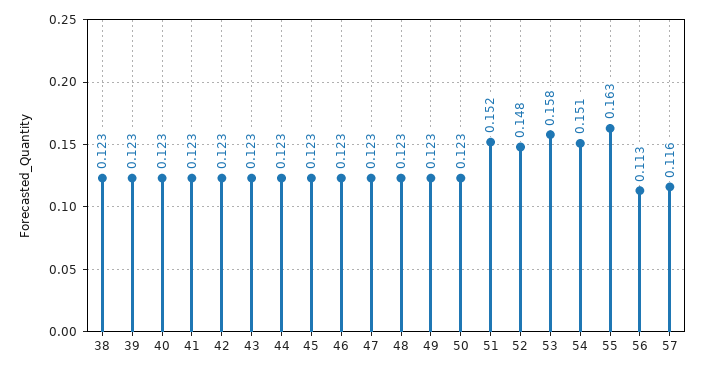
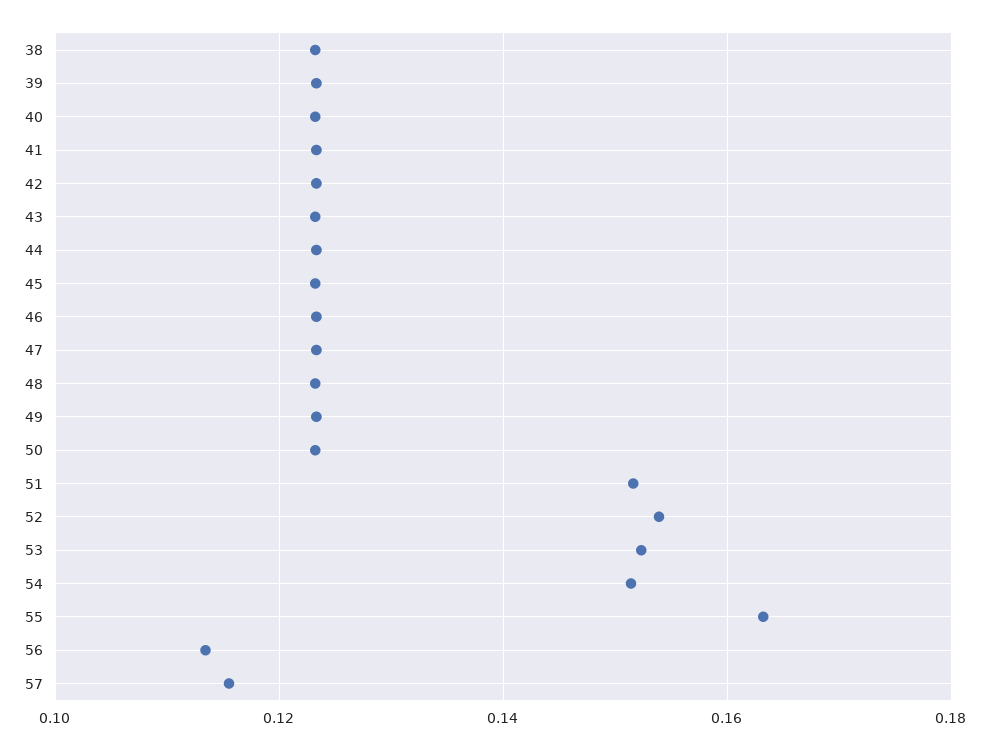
  {
    "38": 0.123,
    "39": 0.123,
    "40": 0.123,
    "41": 0.123,
    "42": 0.123,
    "43": 0.123,
    "44": 0.123,
    "45": 0.123,
    "46": 0.123,
    "47": 0.123,
    "48": 0.123,
    "49": 0.123,
    "50": 0.123,
    "51": 0.152,
-   "52": 0.148,
+   "52": 0.154,
-   "53": 0.158,
+   "53": 0.152,
    "54": 0.151,
    "55": 0.163,
    "56": 0.113,
    "57": 0.116
  }

